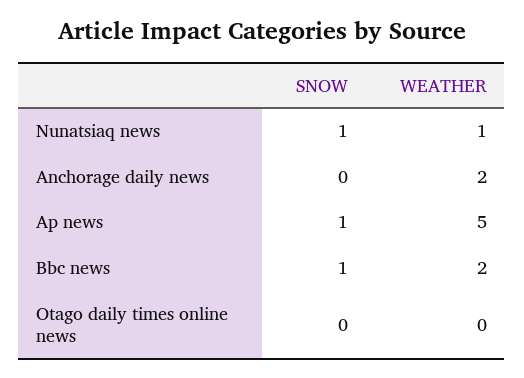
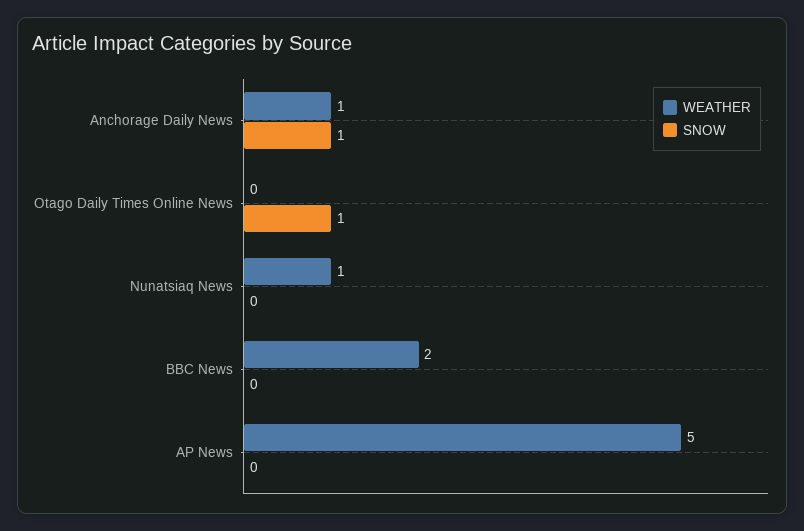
  {
    "SNOW": {
-     "Nunatsiaq news": 1,
+     "Nunatsiaq news": 0,
-     "Anchorage daily news": 0,
+     "Anchorage daily news": 1,
-     "Ap news": 1,
+     "Ap news": 0,
-     "Bbc news": 1,
+     "Bbc news": 0,
-     "Otago daily times online news": 0
+     "Otago daily times online news": 1
    },
    "WEATHER": {
      "Nunatsiaq news": 1,
-     "Anchorage daily news": 2,
+     "Anchorage daily news": 1,
      "Ap news": 5,
      "Bbc news": 2,
      "Otago daily times online news": 0
    }
  }

